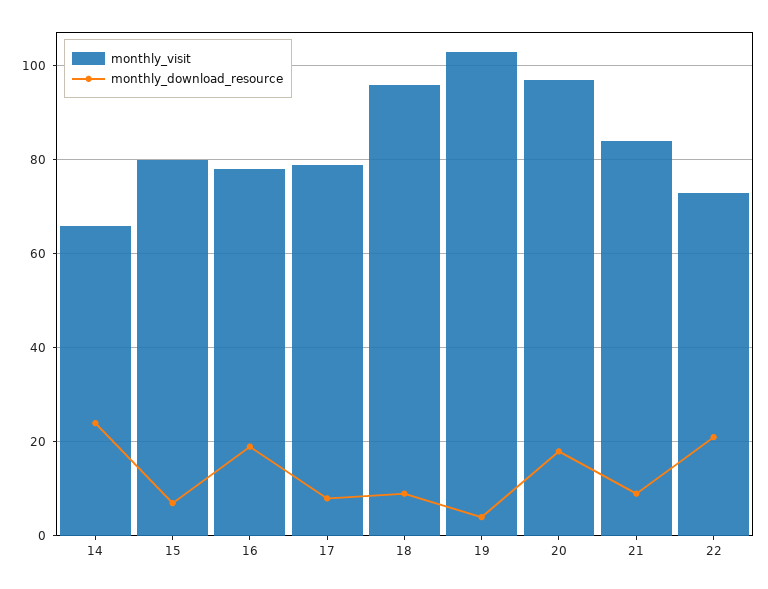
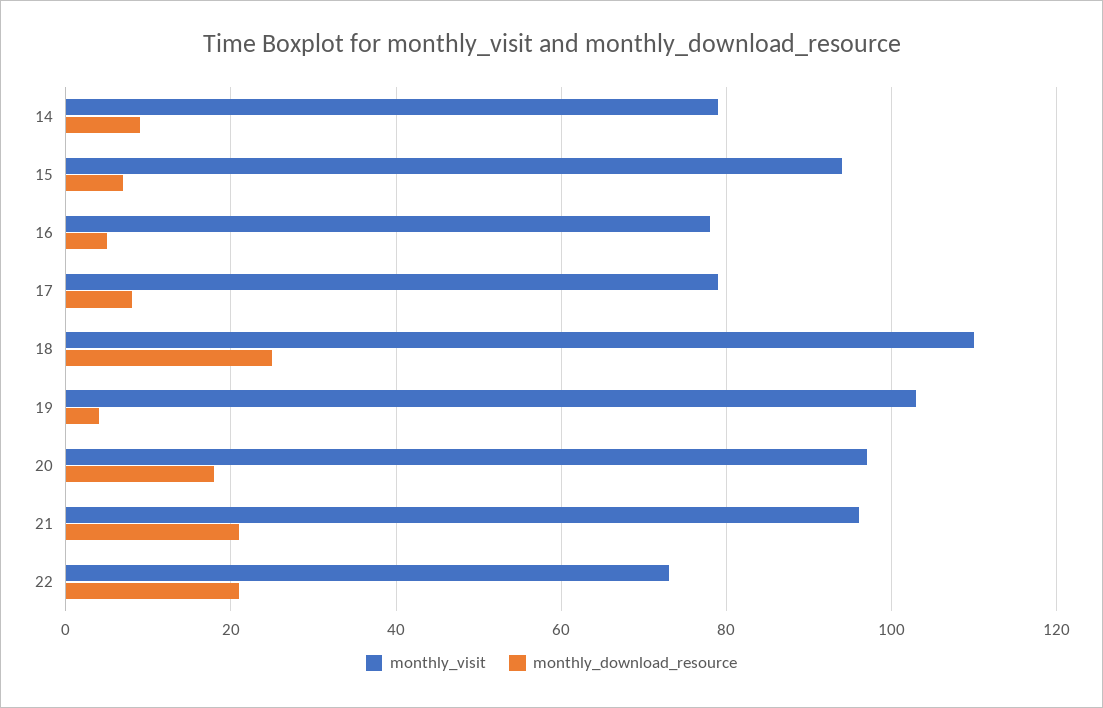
  {
    "monthly_visit": {
-     "14": 65,
+     "14": 80,
-     "15": 80,
+     "15": 95,
      "16": 80,
      "17": 80,
-     "18": 95,
+     "18": 110,
      "19": 105,
      "20": 95,
-     "21": 85,
+     "21": 95,
      "22": 75
    },
    "monthly_download_resource": {
-     "14": 25,
+     "14": 10,
      "15": 5,
-     "16": 20,
+     "16": 5,
      "17": 10,
-     "18": 10,
+     "18": 25,
      "19": 5,
      "20": 20,
-     "21": 10,
+     "21": 20,
      "22": 20
    }
  }

